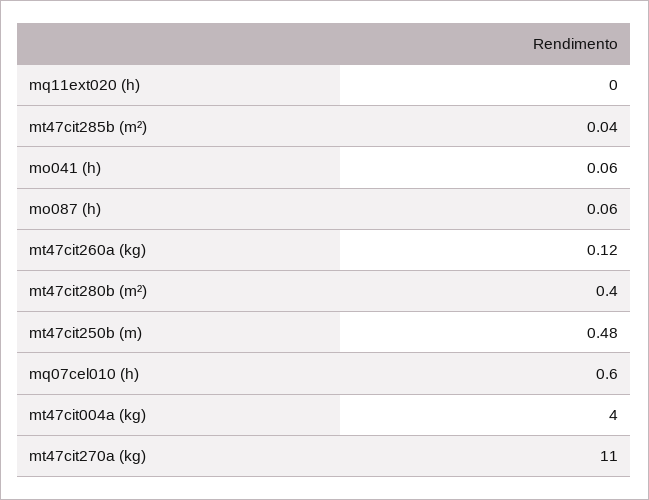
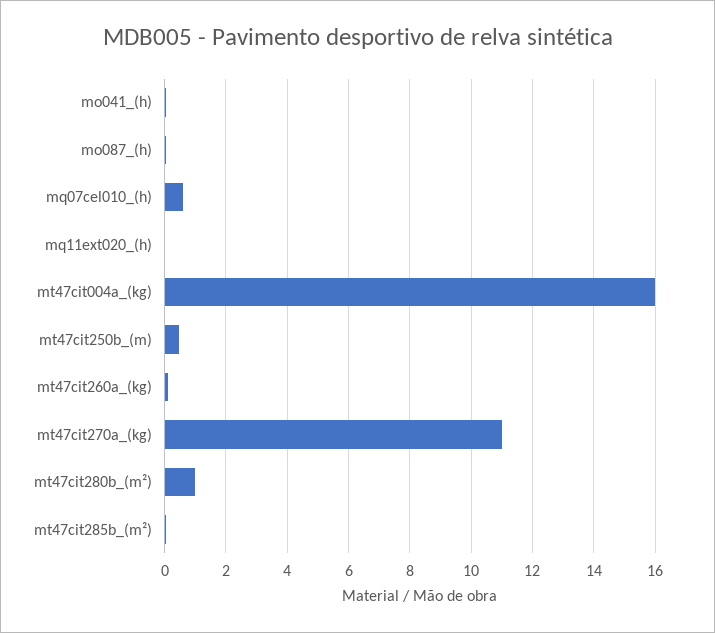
  {
    "mq11ext020 (h)": 0,
    "mt47cit285b (m²)": 0.04,
    "mo041 (h)": 0.06,
    "mo087 (h)": 0.06,
    "mt47cit260a (kg)": 0.12,
-   "mt47cit280b (m²)": 0.4,
+   "mt47cit280b (m²)": 1,
    "mt47cit250b (m)": 0.48,
    "mq07cel010 (h)": 0.6,
-   "mt47cit004a (kg)": 4,
+   "mt47cit004a (kg)": 16,
    "mt47cit270a (kg)": 11
  }

